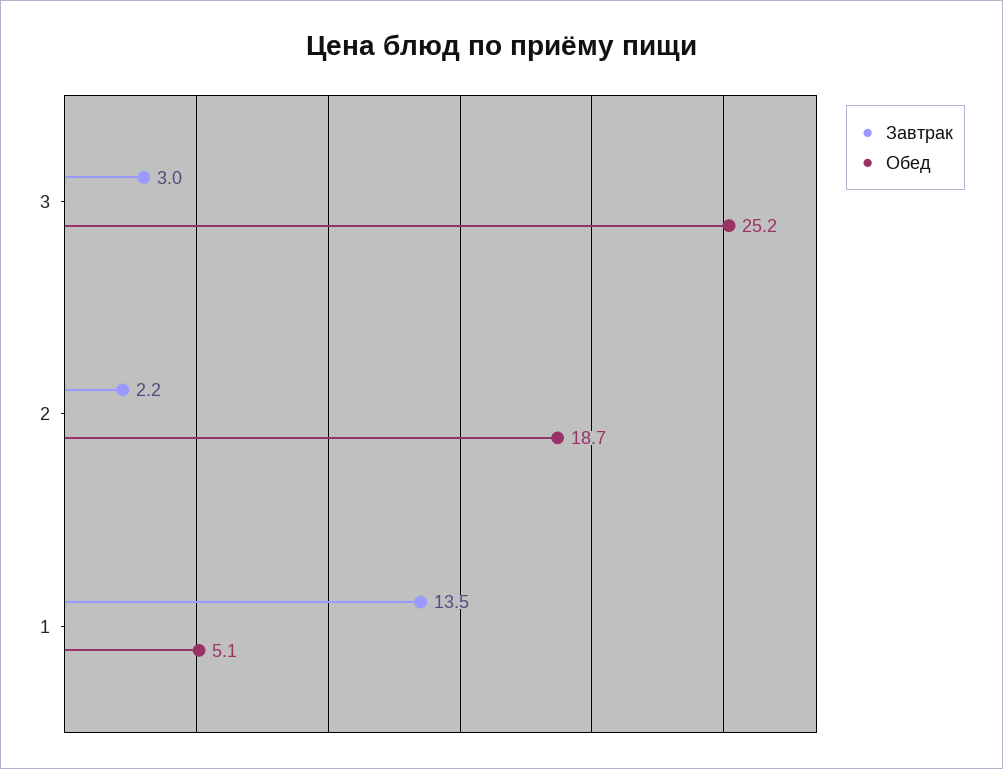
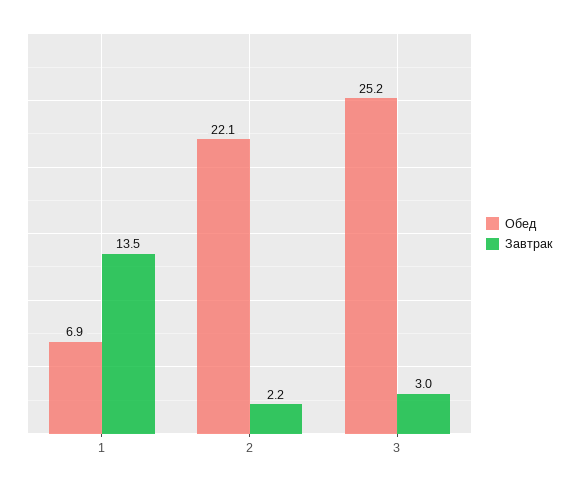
  {
    "Завтрак": {
      "3": 3,
      "2": 2.2,
      "1": 13.5
    },
    "Обед": {
      "3": 25.2,
-     "2": 18.7,
+     "2": 22.1,
-     "1": 5.1
+     "1": 6.9
    }
  }

